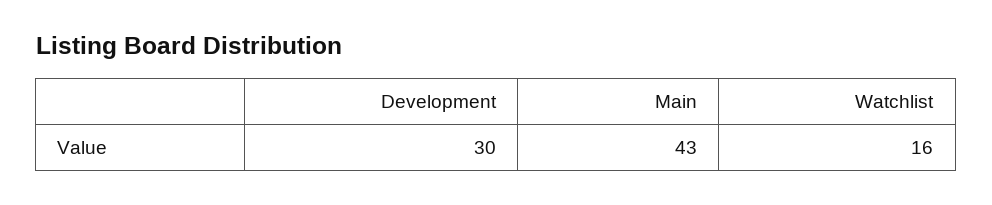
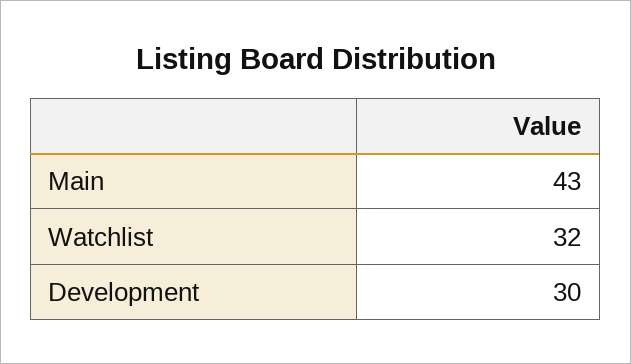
  {
    "Development": 30,
    "Main": 43,
-   "Watchlist": 16
+   "Watchlist": 32
  }

